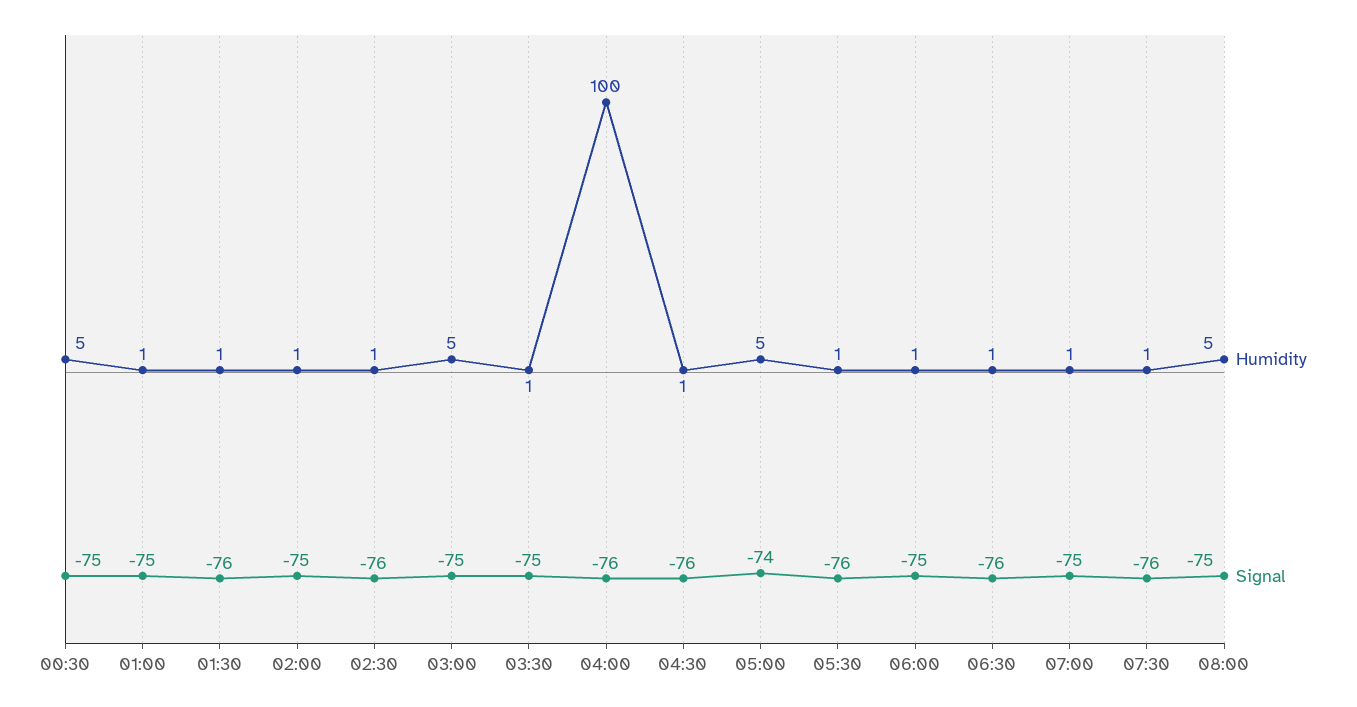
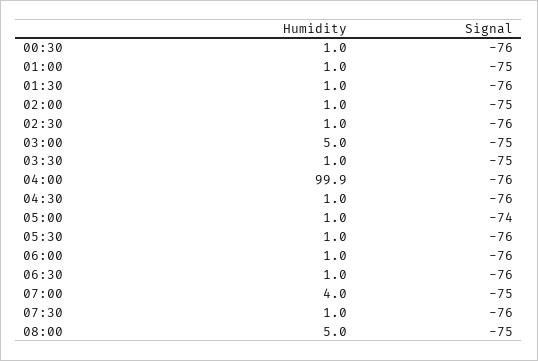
  {
    "Humidity": {
-     "00:30": 5,
+     "00:30": 1,
      "01:00": 1,
      "01:30": 1,
      "02:00": 1,
      "02:30": 1,
      "03:00": 5,
      "03:30": 1,
      "04:00": 99.9,
      "04:30": 1,
-     "05:00": 5,
+     "05:00": 1,
      "05:30": 1,
      "06:00": 1,
      "06:30": 1,
-     "07:00": 1,
+     "07:00": 4,
      "07:30": 1,
      "08:00": 5
    },
    "Signal": {
-     "00:30": -75,
+     "00:30": -76,
      "01:00": -75,
      "01:30": -76,
      "02:00": -75,
      "02:30": -76,
      "03:00": -75,
      "03:30": -75,
      "04:00": -76,
      "04:30": -76,
      "05:00": -74,
      "05:30": -76,
-     "06:00": -75,
+     "06:00": -76,
      "06:30": -76,
      "07:00": -75,
      "07:30": -76,
      "08:00": -75
    }
  }

